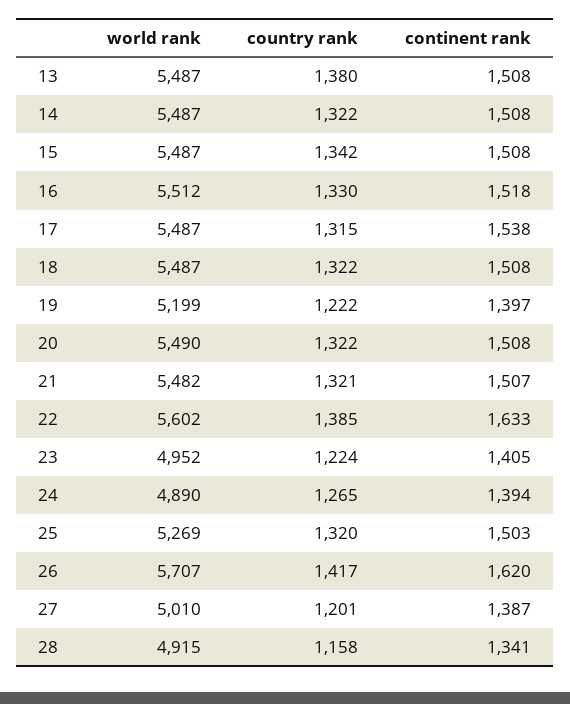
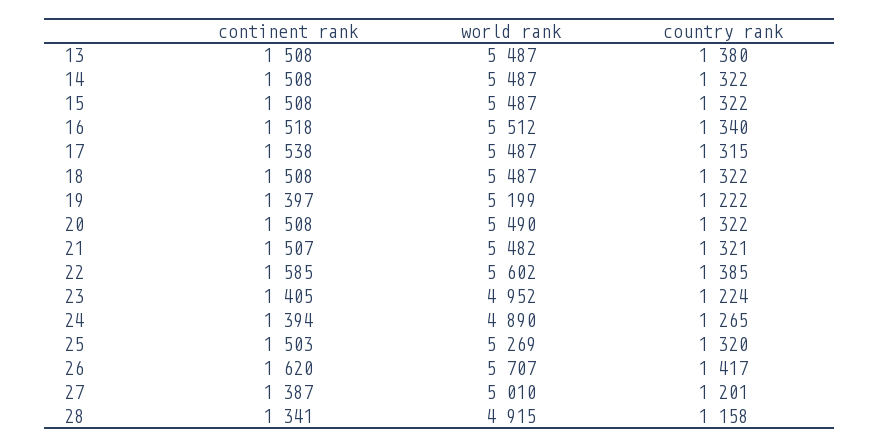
  {
    "world rank": {
      "13": 5487,
      "14": 5487,
      "15": 5487,
      "16": 5512,
      "17": 5487,
      "18": 5487,
      "19": 5199,
      "20": 5490,
      "21": 5482,
      "22": 5602,
      "23": 4952,
      "24": 4890,
      "25": 5269,
      "26": 5707,
      "27": 5010,
      "28": 4915
    },
    "country rank": {
      "13": 1380,
      "14": 1322,
-     "15": 1342,
+     "15": 1322,
-     "16": 1330,
+     "16": 1340,
      "17": 1315,
      "18": 1322,
      "19": 1222,
      "20": 1322,
      "21": 1321,
      "22": 1385,
      "23": 1224,
      "24": 1265,
      "25": 1320,
      "26": 1417,
      "27": 1201,
      "28": 1158
    },
    "continent rank": {
      "13": 1508,
      "14": 1508,
      "15": 1508,
      "16": 1518,
      "17": 1538,
      "18": 1508,
      "19": 1397,
      "20": 1508,
      "21": 1507,
-     "22": 1633,
+     "22": 1585,
      "23": 1405,
      "24": 1394,
      "25": 1503,
      "26": 1620,
      "27": 1387,
      "28": 1341
    }
  }

